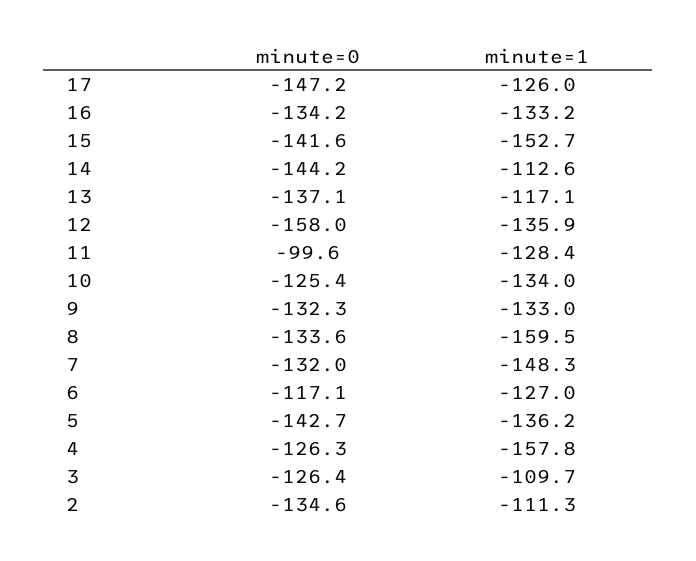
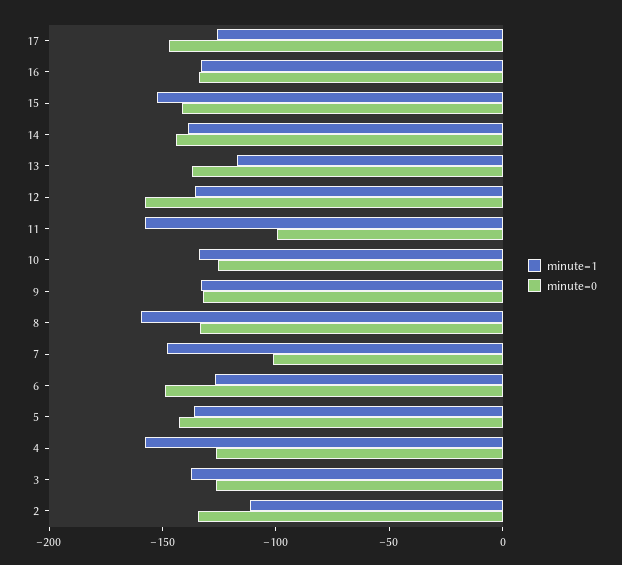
  {
    "minute=0": {
      "17": -147.2,
      "16": -134.2,
      "15": -141.6,
      "14": -144.2,
      "13": -137.1,
      "12": -158,
      "11": -99.6,
      "10": -125.4,
      "9": -132.3,
      "8": -133.6,
-     "7": -132,
+     "7": -100,
-     "6": -117.1,
+     "6": -150,
      "5": -142.7,
      "4": -126.3,
      "3": -126.4,
      "2": -134.6
    },
    "minute=1": {
      "17": -126,
      "16": -133.2,
      "15": -152.7,
-     "14": -112.6,
+     "14": -140,
      "13": -117.1,
      "12": -135.9,
-     "11": -128.4,
+     "11": -160,
      "10": -134,
      "9": -133,
      "8": -159.5,
      "7": -148.3,
      "6": -127,
      "5": -136.2,
      "4": -157.8,
-     "3": -109.7,
+     "3": -140,
      "2": -111.3
    }
  }

